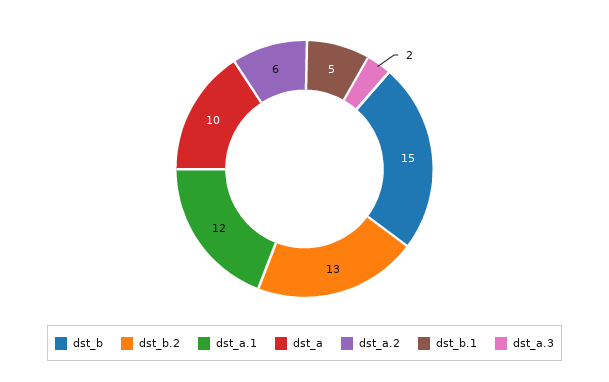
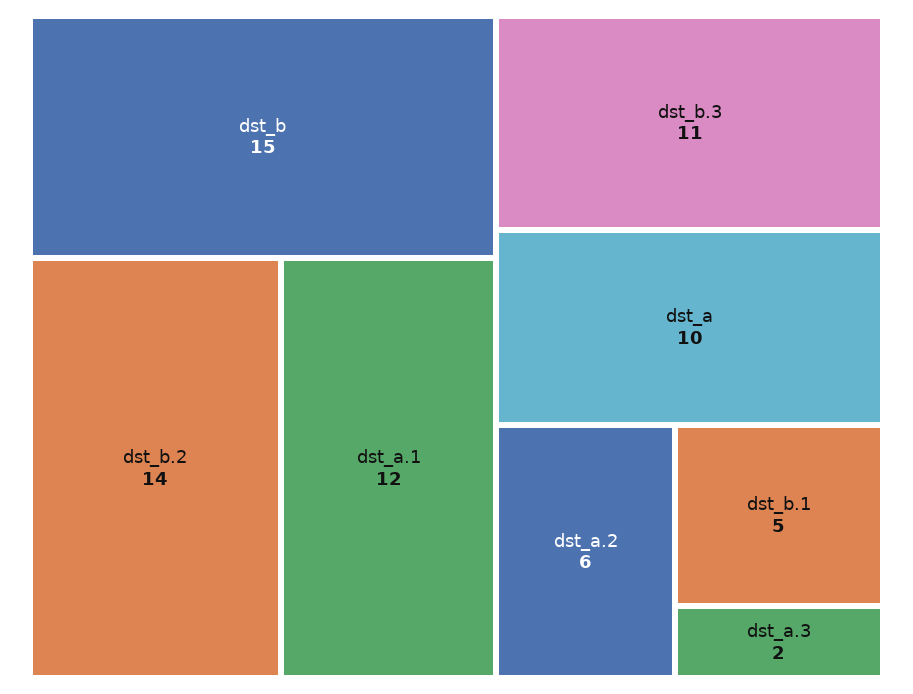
  {
    "dst_b": 15,
-   "dst_b.2": 13,
+   "dst_b.2": 14,
    "dst_a.1": 12,
    "dst_a": 10,
    "dst_a.2": 6,
    "dst_b.1": 5,
-   "dst_a.3": 2
+   "dst_a.3": 2,
+   "dst_b.3": 11
  }

